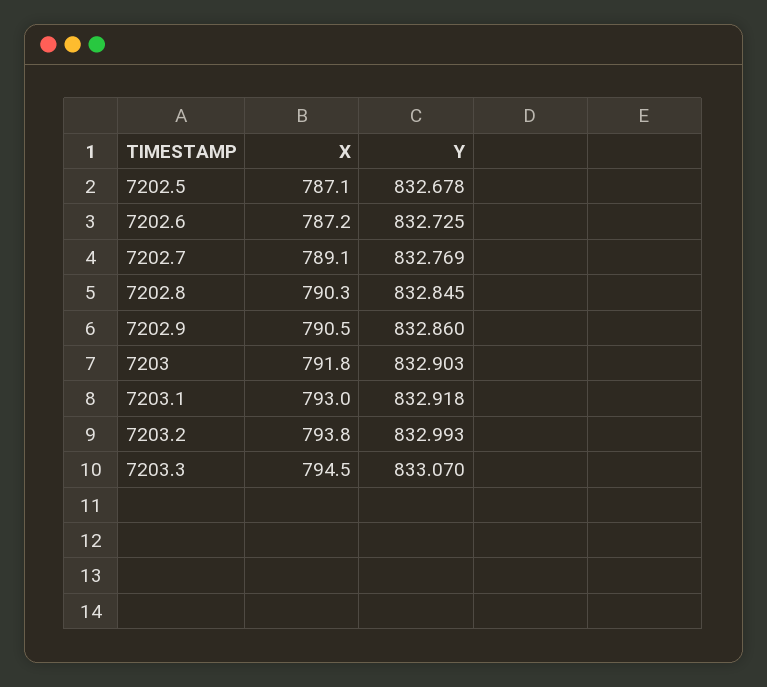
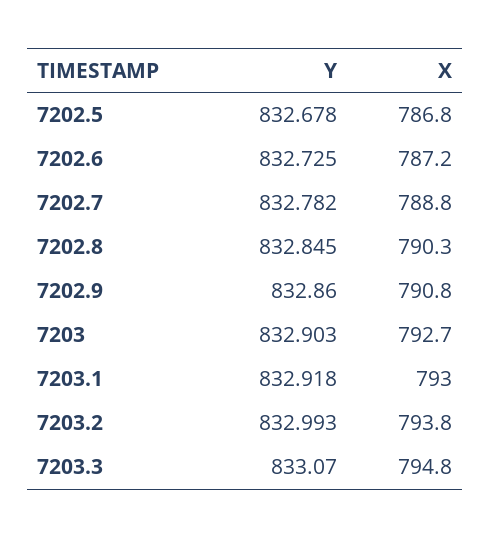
  {
    "X": {
-     "7202.5": 787.1,
+     "7202.5": 786.8,
      "7202.6": 787.2,
-     "7202.7": 789.1,
+     "7202.7": 788.8,
      "7202.8": 790.3,
-     "7202.9": 790.5,
+     "7202.9": 790.8,
-     "7203": 791.8,
+     "7203": 792.7,
      "7203.1": 793,
      "7203.2": 793.8,
-     "7203.3": 794.5
+     "7203.3": 794.8
    },
    "Y": {
      "7202.5": 832.678,
      "7202.6": 832.725,
-     "7202.7": 832.769,
+     "7202.7": 832.782,
      "7202.8": 832.845,
      "7202.9": 832.86,
      "7203": 832.903,
      "7203.1": 832.918,
      "7203.2": 832.993,
      "7203.3": 833.07
    }
  }

